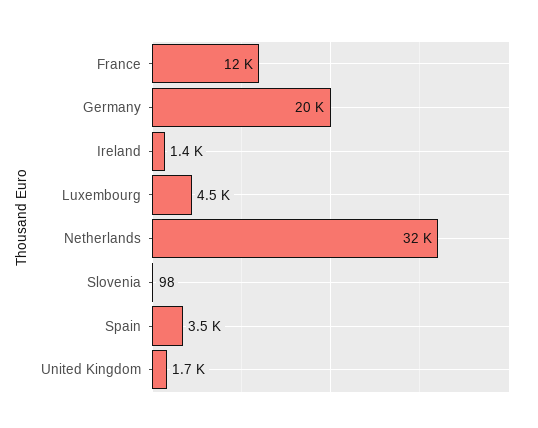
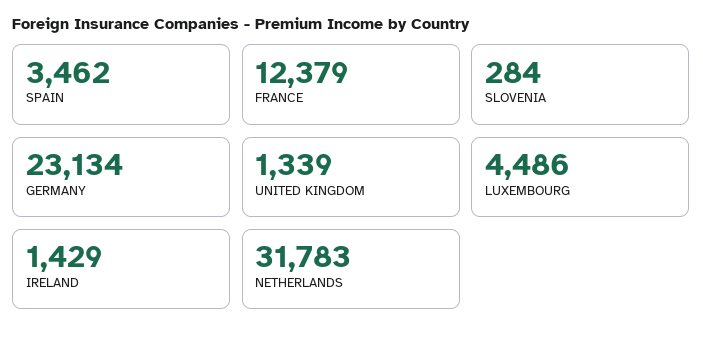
  {
    "France": 12379,
-   "Germany": 20000,
+   "Germany": 23134,
    "Ireland": 1429,
    "Luxembourg": 4486,
    "Netherlands": 31783,
-   "Slovenia": 98,
+   "Slovenia": 284,
    "Spain": 3462,
-   "United Kingdom": 1700
+   "United Kingdom": 1339
  }

